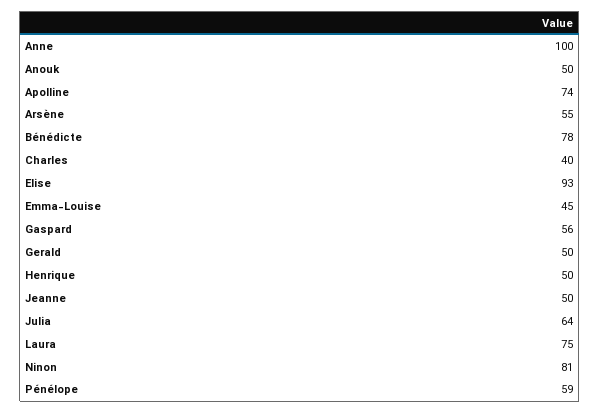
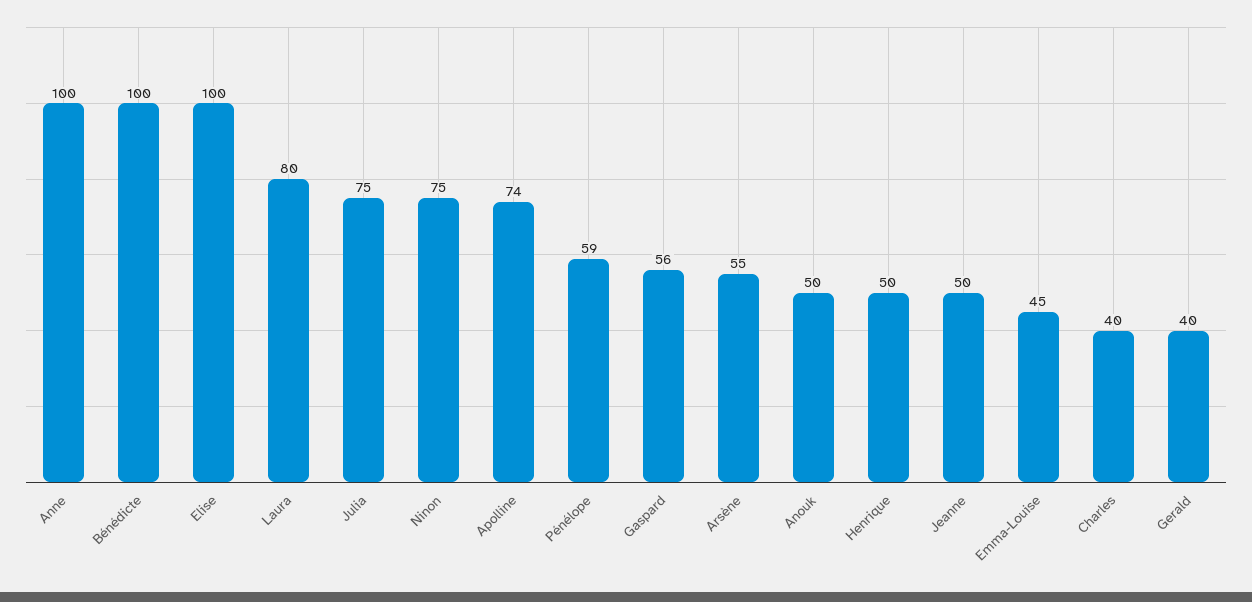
  {
    "Anne": 100,
    "Anouk": 50,
    "Apolline": 74,
    "Arsène": 55,
-   "Bénédicte": 78,
+   "Bénédicte": 100,
    "Charles": 40,
-   "Elise": 93,
+   "Elise": 100,
    "Emma-Louise": 45,
    "Gaspard": 56,
-   "Gerald": 50,
+   "Gerald": 40,
    "Henrique": 50,
    "Jeanne": 50,
-   "Julia": 64,
+   "Julia": 75,
-   "Laura": 75,
+   "Laura": 80,
-   "Ninon": 81,
+   "Ninon": 75,
    "Pénélope": 59
  }

